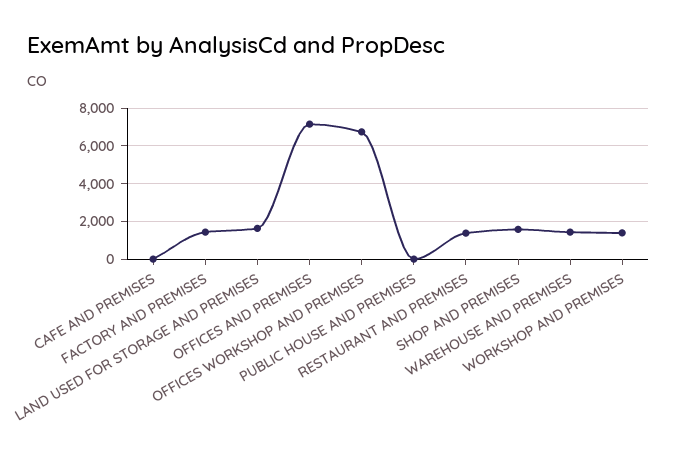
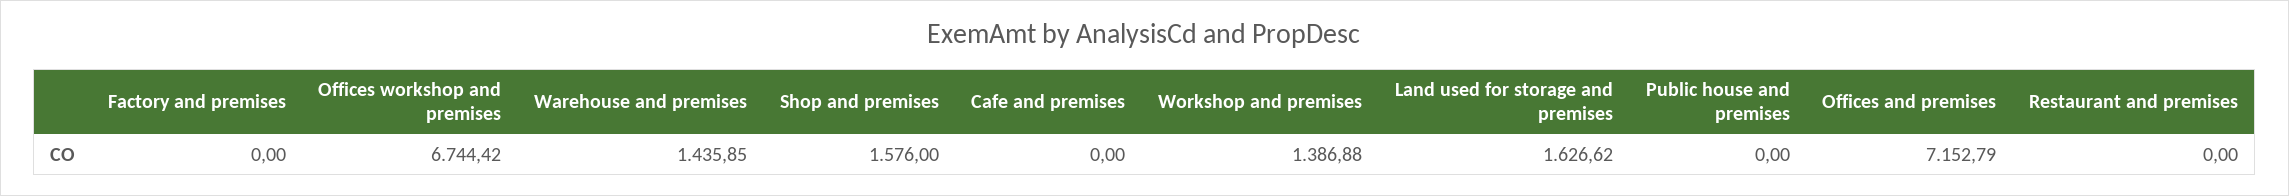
  {
    "CAFE AND PREMISES": 0,
-   "FACTORY AND PREMISES": 1500,
+   "FACTORY AND PREMISES": 0,
    "LAND USED FOR STORAGE AND PREMISES": 1626.62,
    "OFFICES AND PREMISES": 7152.79,
    "OFFICES WORKSHOP AND PREMISES": 6744.42,
    "PUBLIC HOUSE AND PREMISES": 0,
-   "RESTAURANT AND PREMISES": 1500,
+   "RESTAURANT AND PREMISES": 0,
    "SHOP AND PREMISES": 1576,
    "WAREHOUSE AND PREMISES": 1435.85,
    "WORKSHOP AND PREMISES": 1386.88
  }

